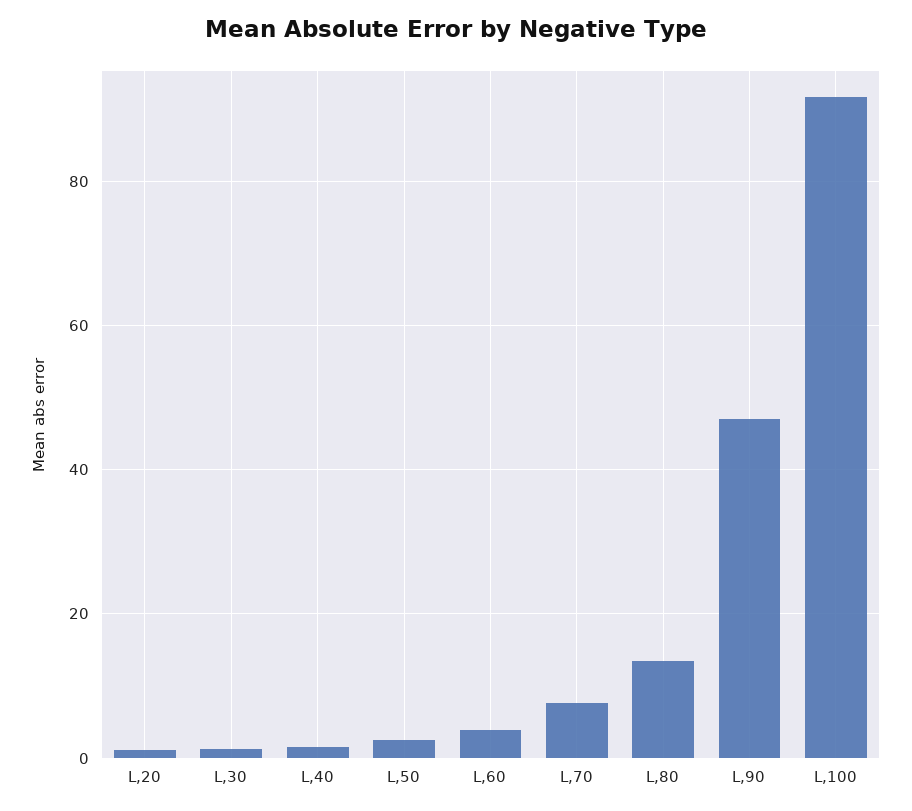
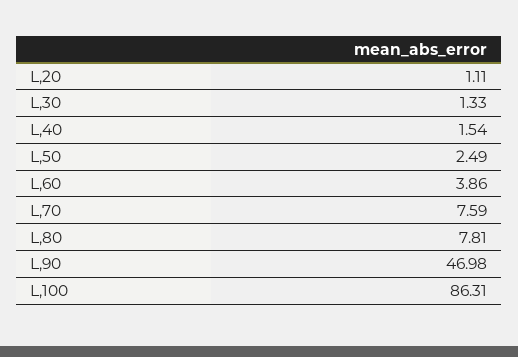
  {
    "L,20": 1.11,
    "L,30": 1.33,
    "L,40": 1.54,
    "L,50": 2.49,
    "L,60": 3.86,
    "L,70": 7.59,
-   "L,80": 14,
+   "L,80": 7.81,
    "L,90": 46.98,
-   "L,100": 92
+   "L,100": 86.31
  }

